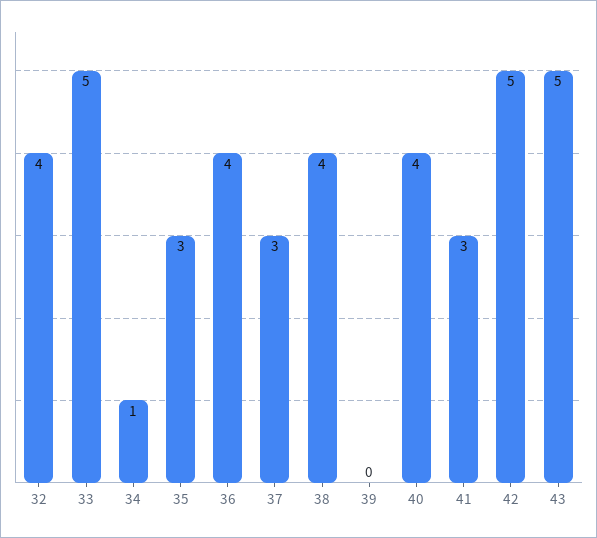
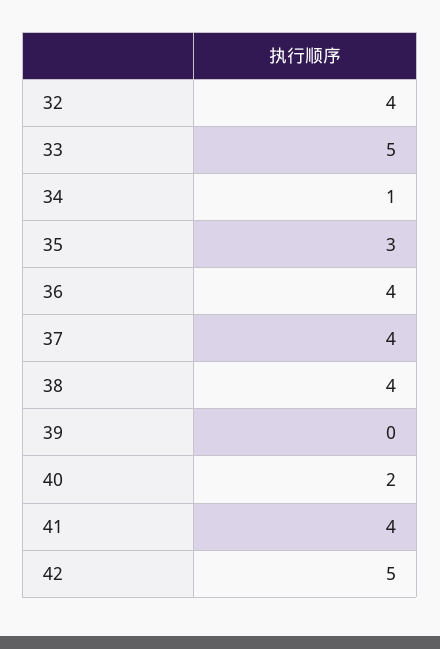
  {
    "32": 4,
    "33": 5,
    "34": 1,
    "35": 3,
    "36": 4,
-   "37": 3,
+   "37": 4,
    "38": 4,
    "39": 0,
-   "40": 4,
+   "40": 2,
-   "41": 3,
+   "41": 4,
-   "42": 5,
+   "42": 5
-   "43": 5
  }

